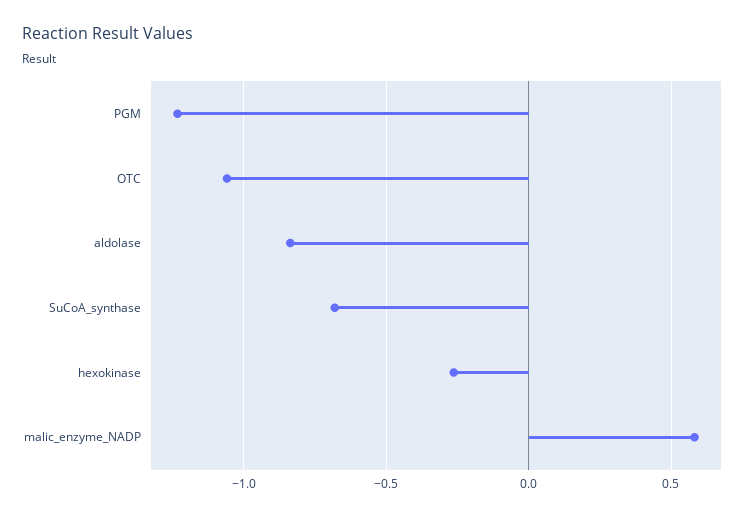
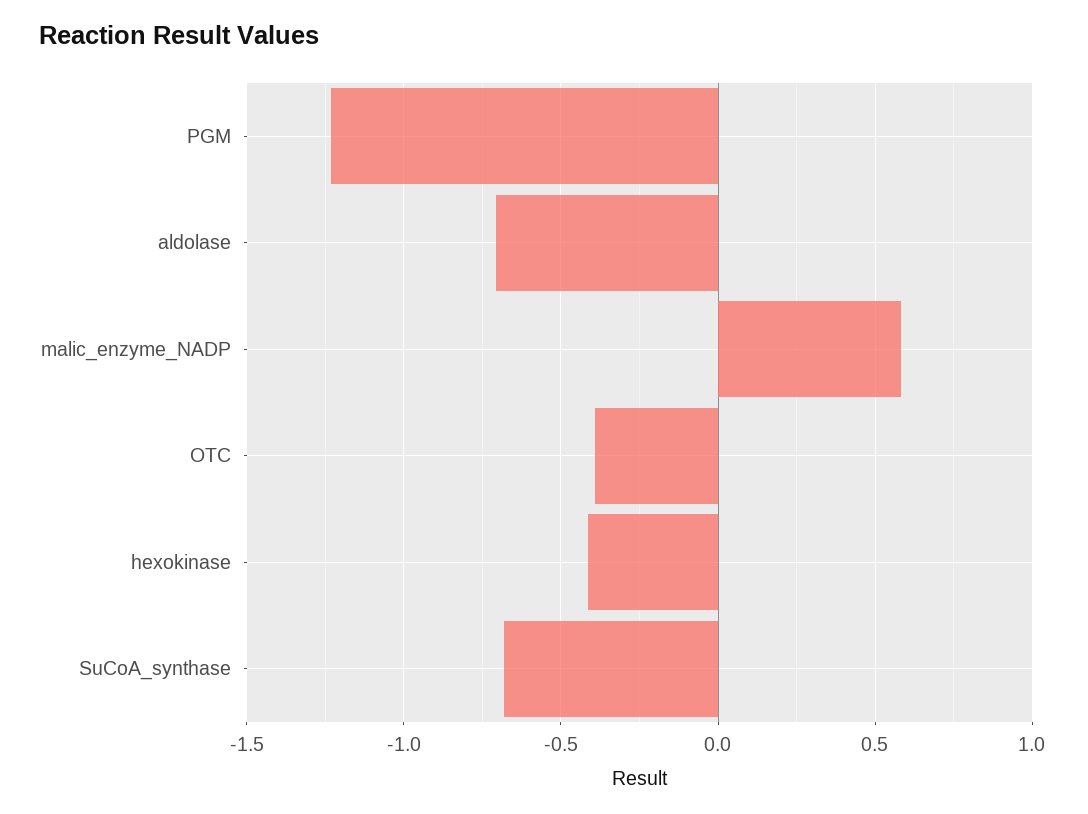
  {
    "PGM": -1.25,
-   "OTC": -1.05,
+   "OTC": -0.4,
-   "aldolase": -0.85,
+   "aldolase": -0.7,
    "SuCoA_synthase": -0.7,
-   "hexokinase": -0.25,
+   "hexokinase": -0.4,
    "malic_enzyme_NADP": 0.6
  }

